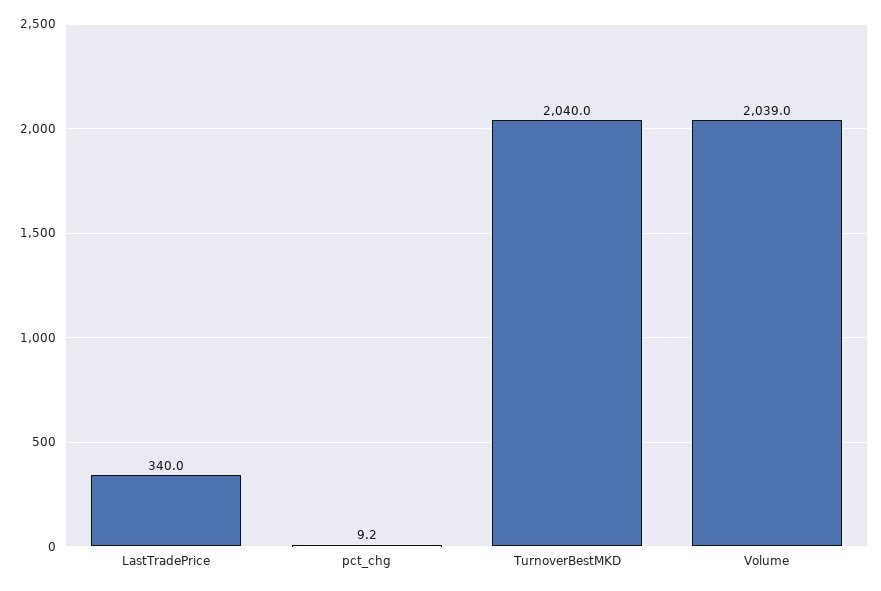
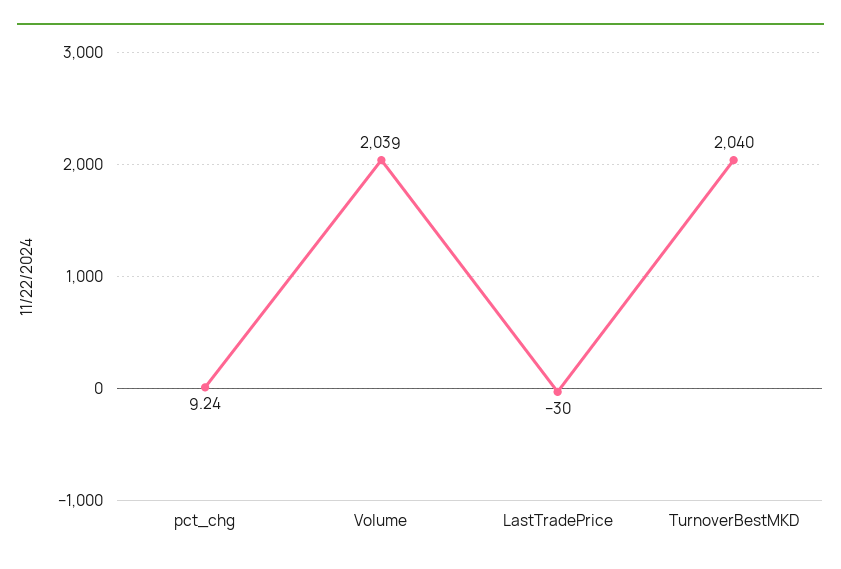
  {
-   "LastTradePrice": 340,
+   "LastTradePrice": -30,
    "pct_chg": 9.24,
    "TurnoverBestMKD": 2040,
    "Volume": 2039
  }

